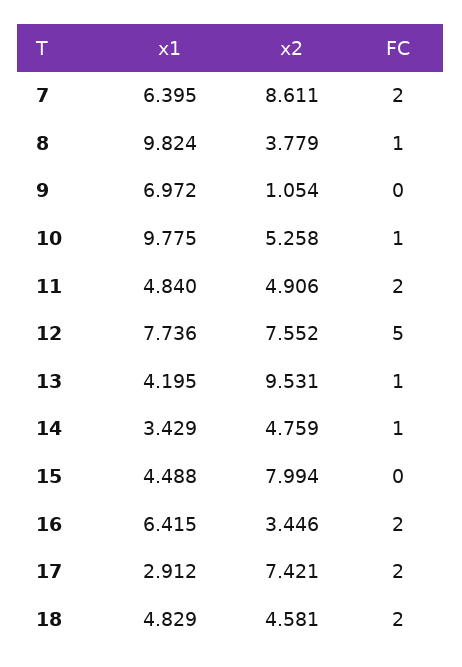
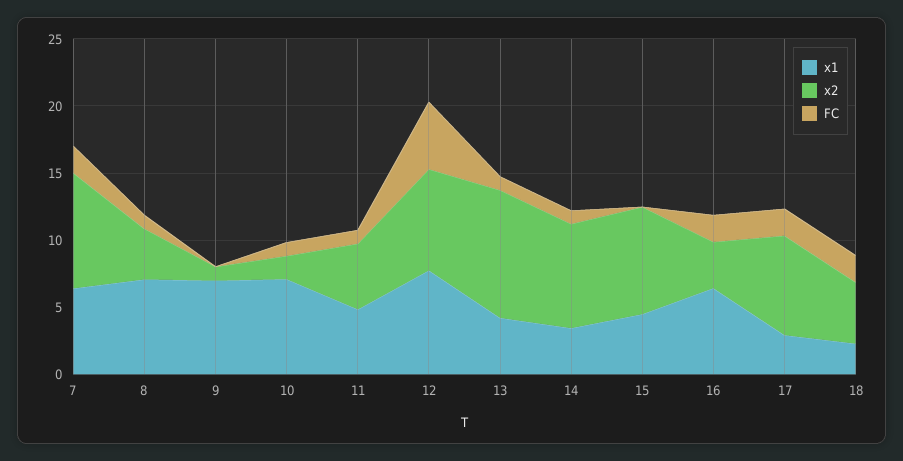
  {
    "x1": {
      "7": 6.395,
-     "8": 9.824,
+     "8": 7,
      "9": 6.972,
-     "10": 9.775,
+     "10": 7,
      "11": 4.84,
      "12": 7.736,
      "13": 4.195,
      "14": 3.429,
      "15": 4.488,
      "16": 6.415,
      "17": 2.912,
-     "18": 4.829
+     "18": 2
    },
    "x2": {
      "7": 8.611,
      "8": 3.779,
      "9": 1.054,
-     "10": 5.258,
+     "10": 2,
      "11": 4.906,
      "12": 7.552,
      "13": 9.531,
-     "14": 4.759,
+     "14": 8,
      "15": 7.994,
      "16": 3.446,
      "17": 7.421,
      "18": 4.581
    },
    "FC": {
      "7": 2,
      "8": 1,
      "9": 0,
      "10": 1,
-     "11": 2,
+     "11": 1,
      "12": 5,
      "13": 1,
      "14": 1,
      "15": 0,
      "16": 2,
      "17": 2,
      "18": 2
    }
  }

